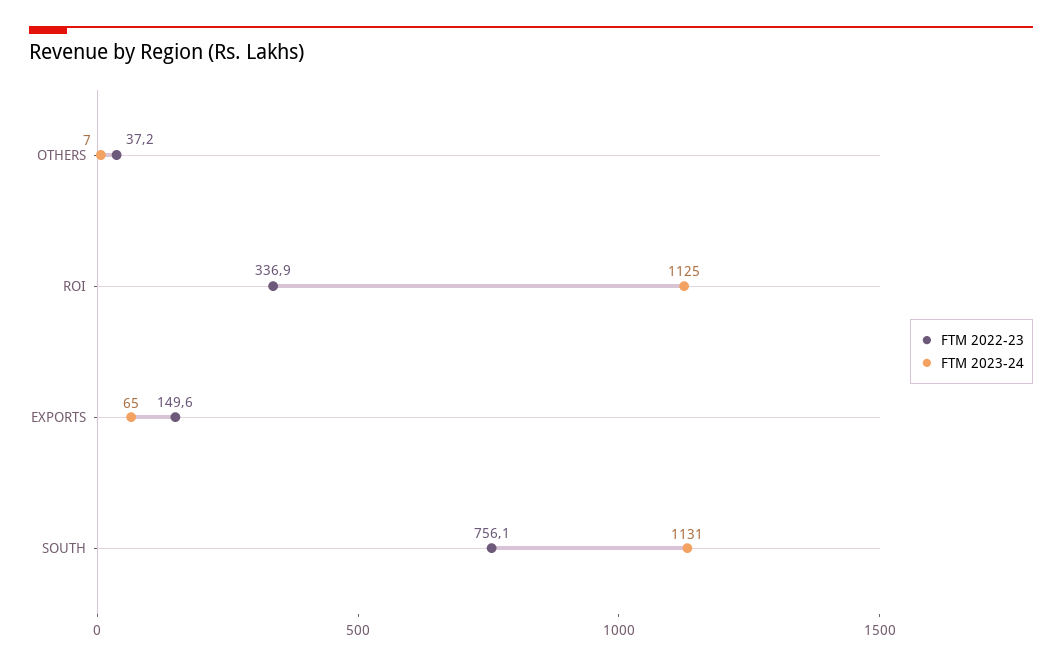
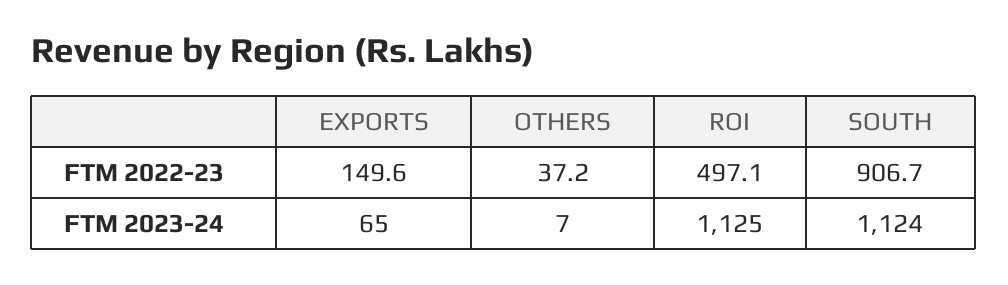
  {
    "FTM 2022-23": {
      "OTHERS": 37.2,
-     "ROI": 336.9,
+     "ROI": 497.1,
      "EXPORTS": 149.6,
-     "SOUTH": 756.1
+     "SOUTH": 906.7
    },
    "FTM 2023-24": {
      "OTHERS": 7,
      "ROI": 1125,
      "EXPORTS": 65,
-     "SOUTH": 1131
+     "SOUTH": 1124
    }
  }

